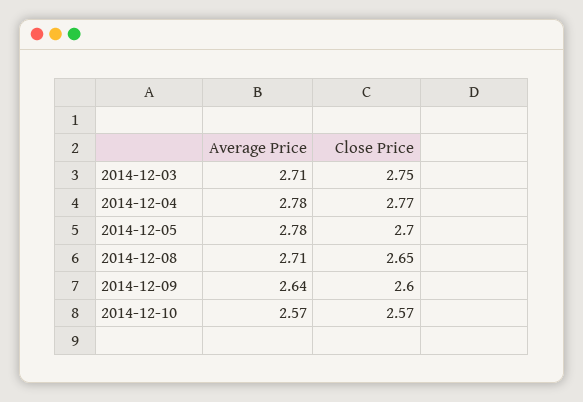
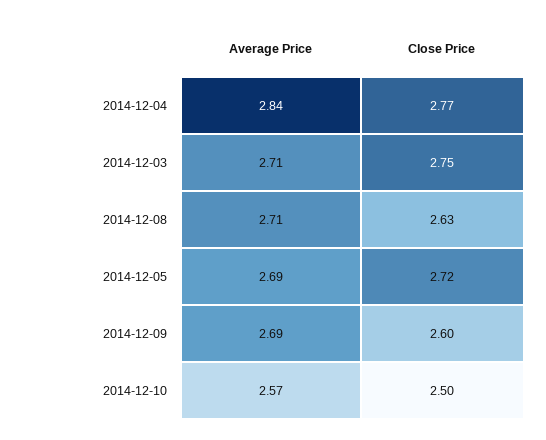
  {
    "Average Price": {
      "2014-12-03": 2.71,
-     "2014-12-04": 2.78,
+     "2014-12-04": 2.84,
-     "2014-12-05": 2.78,
+     "2014-12-05": 2.69,
      "2014-12-08": 2.71,
-     "2014-12-09": 2.64,
+     "2014-12-09": 2.69,
      "2014-12-10": 2.57
    },
    "Close Price": {
      "2014-12-03": 2.75,
      "2014-12-04": 2.77,
-     "2014-12-05": 2.7,
+     "2014-12-05": 2.72,
-     "2014-12-08": 2.65,
+     "2014-12-08": 2.63,
      "2014-12-09": 2.6,
-     "2014-12-10": 2.57
+     "2014-12-10": 2.5
    }
  }

